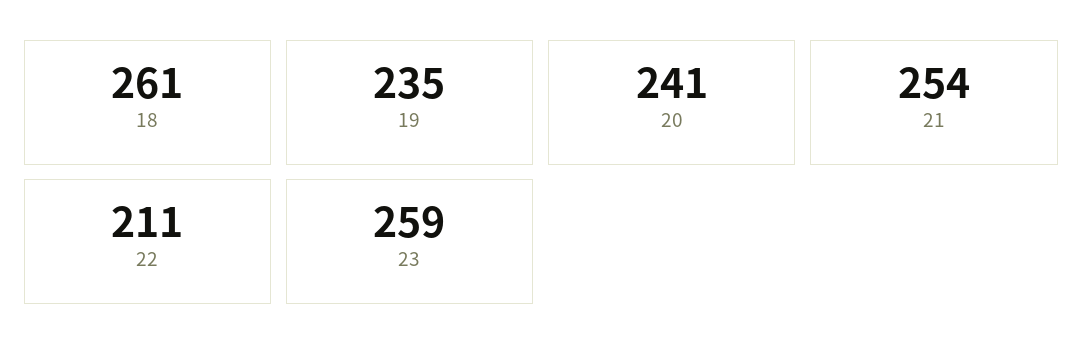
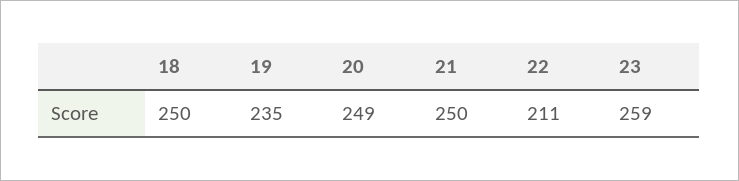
  {
-   "18": 261,
+   "18": 250,
    "19": 235,
-   "20": 241,
+   "20": 249,
-   "21": 254,
+   "21": 250,
    "22": 211,
    "23": 259
  }

